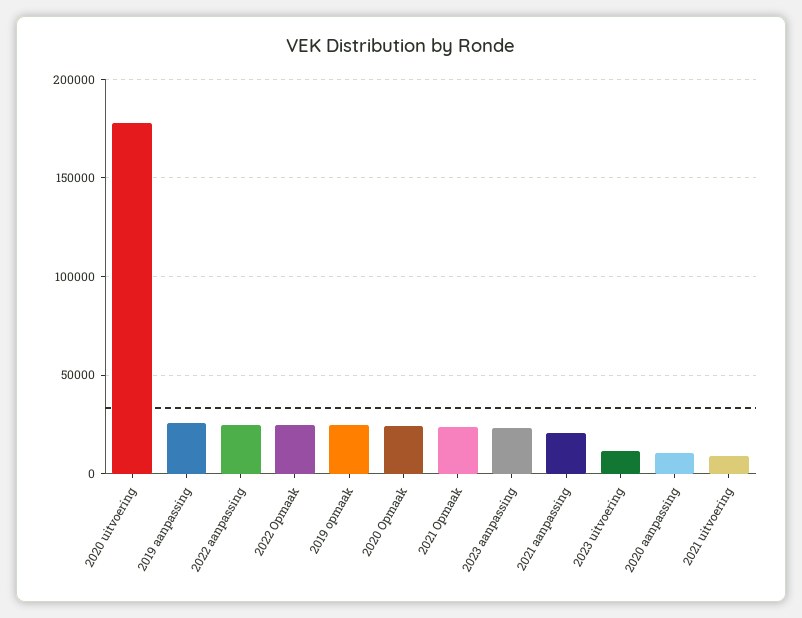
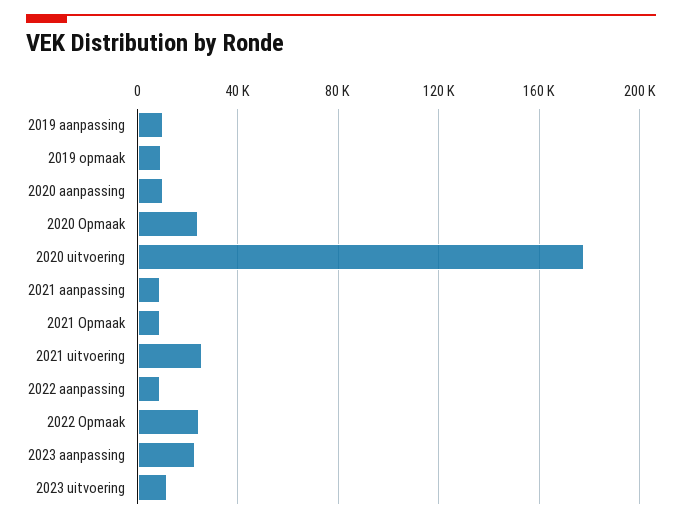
  {
    "2020 uitvoering": 180000,
-   "2019 aanpassing": 25000,
+   "2019 aanpassing": 10000,
-   "2022 aanpassing": 25000,
+   "2022 aanpassing": 10000,
    "2022 Opmaak": 25000,
-   "2019 opmaak": 25000,
+   "2019 opmaak": 10000,
    "2020 Opmaak": 25000,
-   "2021 Opmaak": 25000,
+   "2021 Opmaak": 10000,
    "2023 aanpassing": 25000,
-   "2021 aanpassing": 20000,
+   "2021 aanpassing": 10000,
    "2023 uitvoering": 10000,
    "2020 aanpassing": 10000,
-   "2021 uitvoering": 10000
+   "2021 uitvoering": 25000
  }

